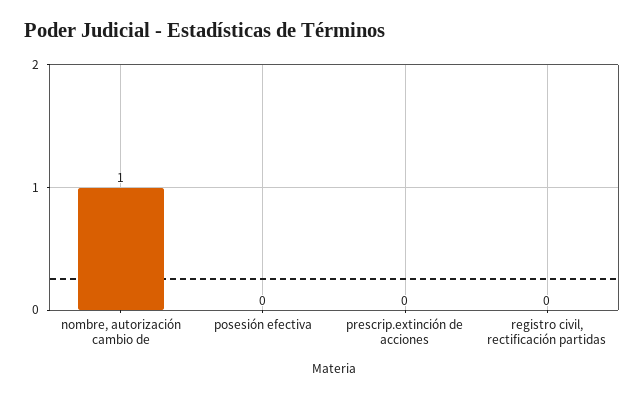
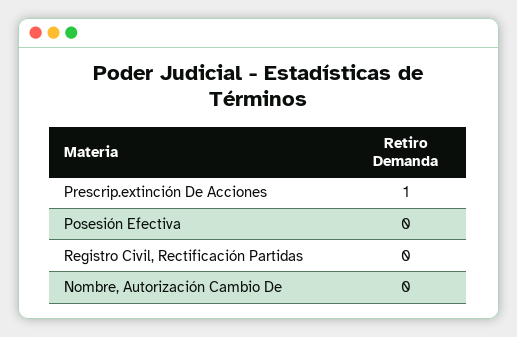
  {
-   "nombre, autorización cambio de": 1,
+   "nombre, autorización cambio de": 0,
    "posesión efectiva": 0,
-   "prescrip.extinción de acciones": 0,
+   "prescrip.extinción de acciones": 1,
    "registro civil, rectificación partidas": 0
  }

